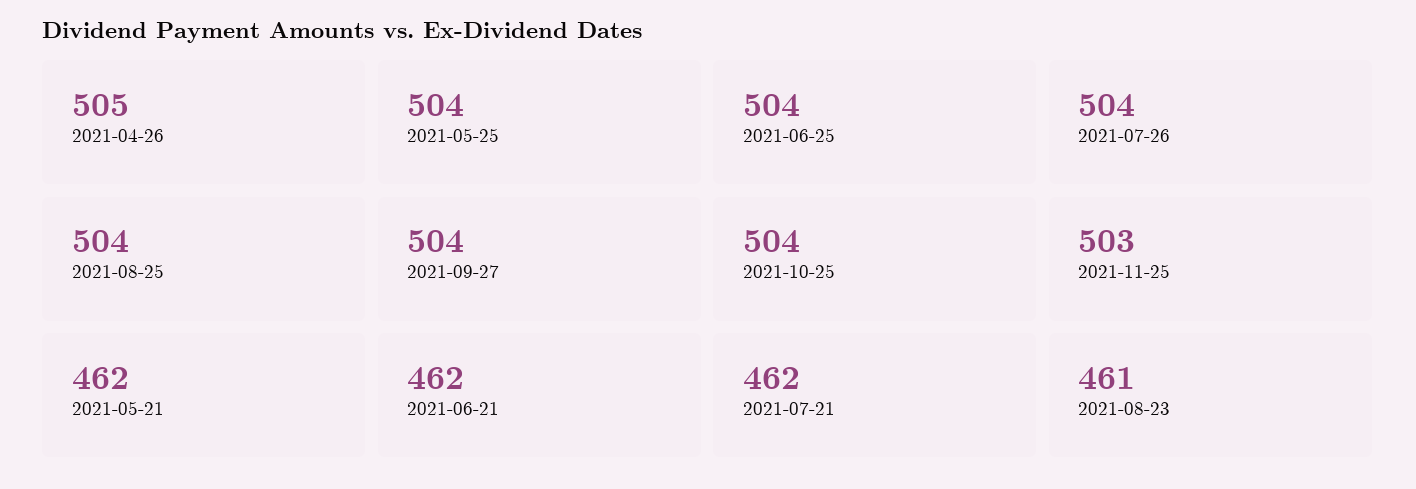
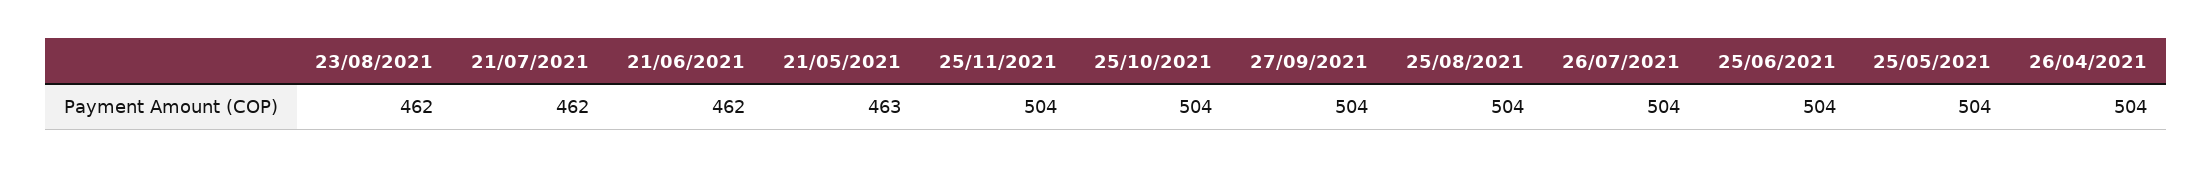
  {
-   "2021-04-26": 505,
+   "2021-04-26": 504,
    "2021-05-25": 504,
    "2021-06-25": 504,
    "2021-07-26": 504,
    "2021-08-25": 504,
    "2021-09-27": 504,
    "2021-10-25": 504,
-   "2021-11-25": 503,
+   "2021-11-25": 504,
-   "2021-05-21": 462,
+   "2021-05-21": 463,
    "2021-06-21": 462,
    "2021-07-21": 462,
-   "2021-08-23": 461
+   "2021-08-23": 462
  }

